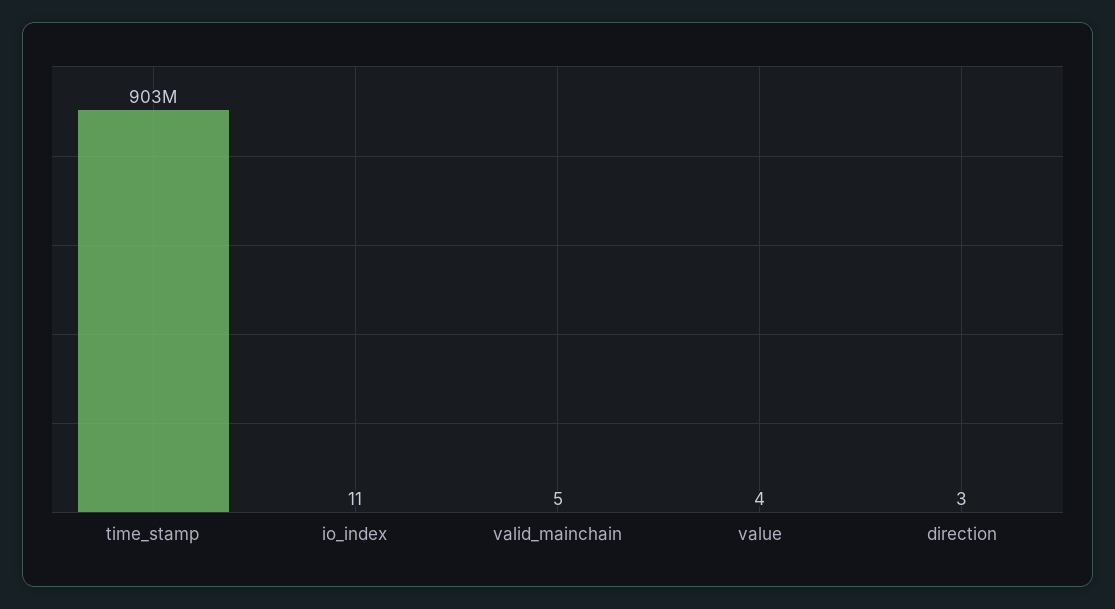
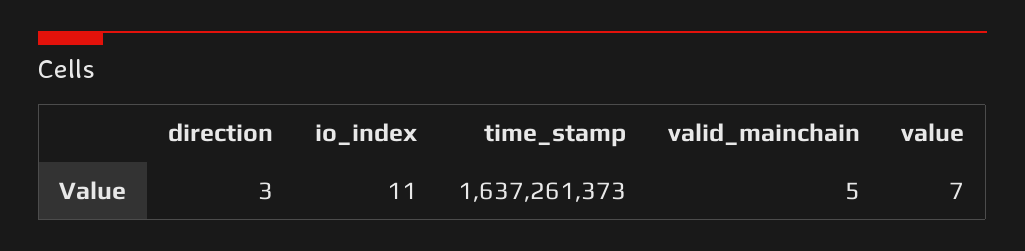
  {
-   "time_stamp": 903000000,
+   "time_stamp": 1637261373,
    "io_index": 11,
    "valid_mainchain": 5,
-   "value": 4,
+   "value": 7,
    "direction": 3
  }

